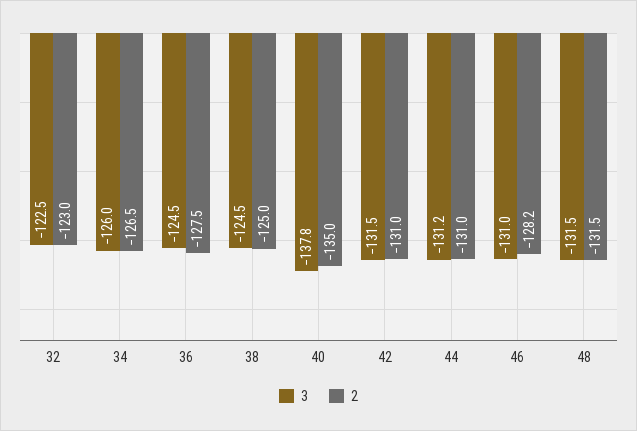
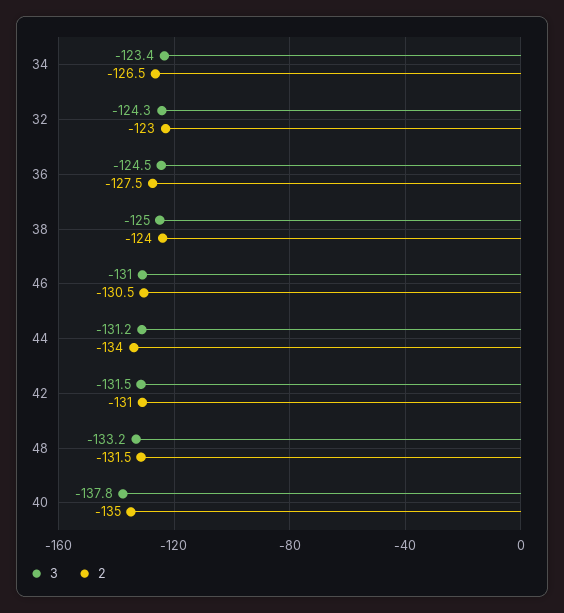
  {
    "3": {
-     "32": -122.5,
+     "32": -124.3,
-     "34": -126,
+     "34": -123.4,
      "36": -124.5,
-     "38": -124.5,
+     "38": -125,
      "40": -137.8,
      "42": -131.5,
      "44": -131.2,
      "46": -131,
-     "48": -131.5
+     "48": -133.2
    },
    "2": {
      "32": -123,
      "34": -126.5,
      "36": -127.5,
-     "38": -125,
+     "38": -124,
      "40": -135,
      "42": -131,
-     "44": -131,
+     "44": -134,
-     "46": -128.2,
+     "46": -130.5,
      "48": -131.5
    }
  }

